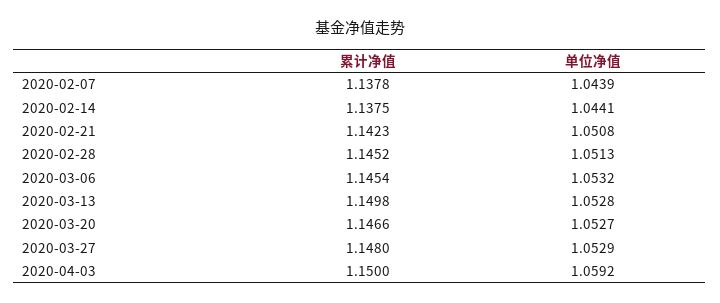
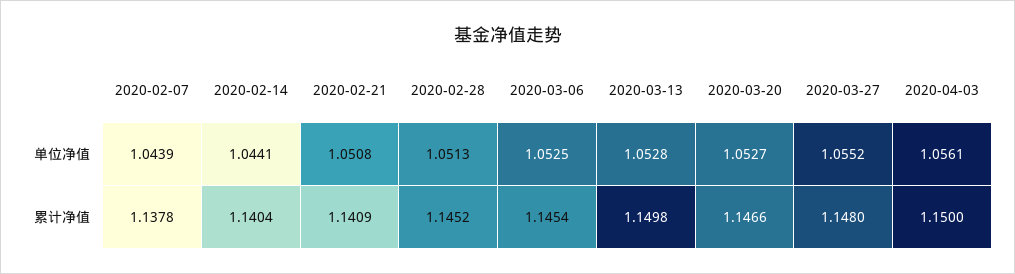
  {
    "累计净值": {
      "2020-02-07": 1.1378,
-     "2020-02-14": 1.1375,
+     "2020-02-14": 1.1404,
-     "2020-02-21": 1.1423,
+     "2020-02-21": 1.1409,
      "2020-02-28": 1.1452,
      "2020-03-06": 1.1454,
      "2020-03-13": 1.1498,
      "2020-03-20": 1.1466,
      "2020-03-27": 1.148,
      "2020-04-03": 1.15
    },
    "单位净值": {
      "2020-02-07": 1.0439,
      "2020-02-14": 1.0441,
      "2020-02-21": 1.0508,
      "2020-02-28": 1.0513,
-     "2020-03-06": 1.0532,
+     "2020-03-06": 1.0525,
      "2020-03-13": 1.0528,
      "2020-03-20": 1.0527,
-     "2020-03-27": 1.0529,
+     "2020-03-27": 1.0552,
-     "2020-04-03": 1.0592
+     "2020-04-03": 1.0561
    }
  }

